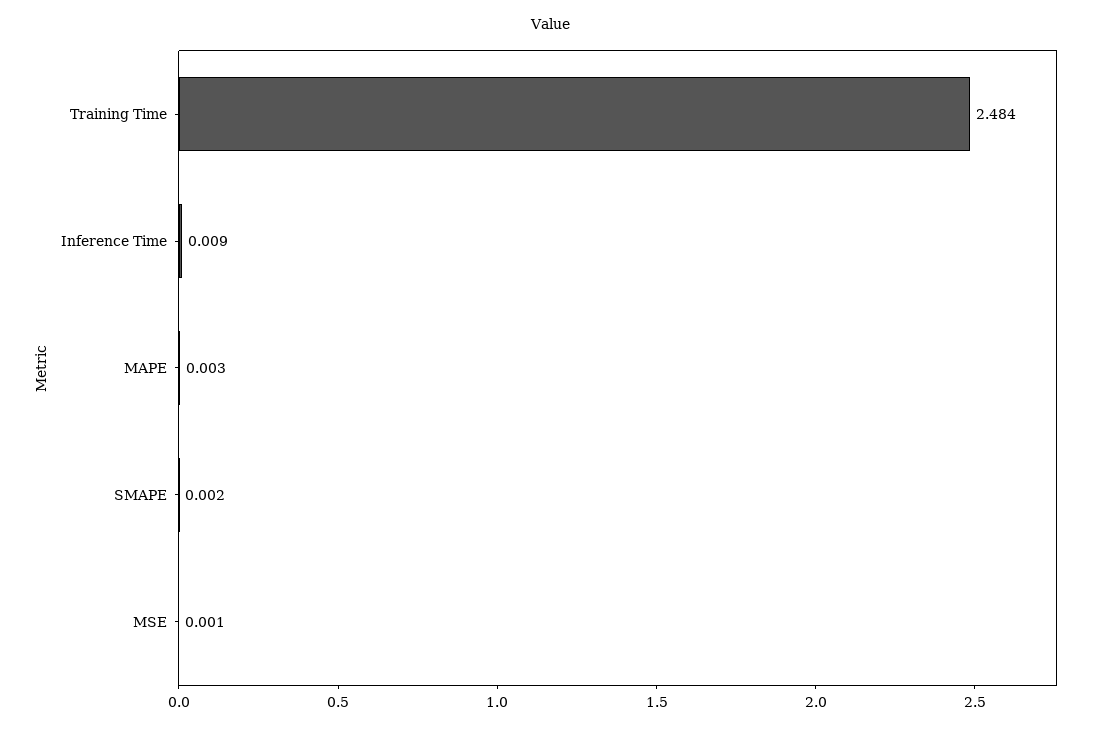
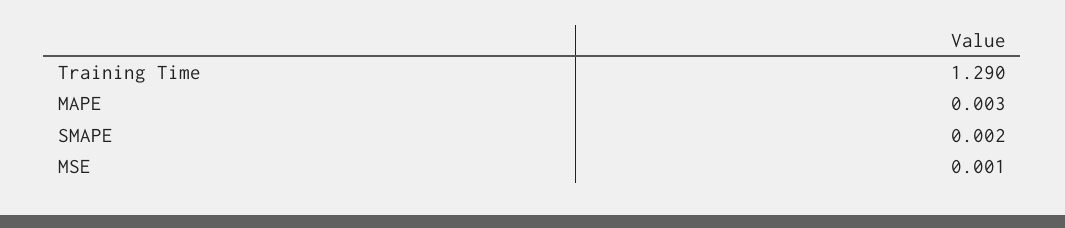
  {
-   "Training Time": 2.484,
+   "Training Time": 1.29,
-   "Inference Time": 0.009,
    "MAPE": 0.003,
    "SMAPE": 0.002,
    "MSE": 0.001
  }

